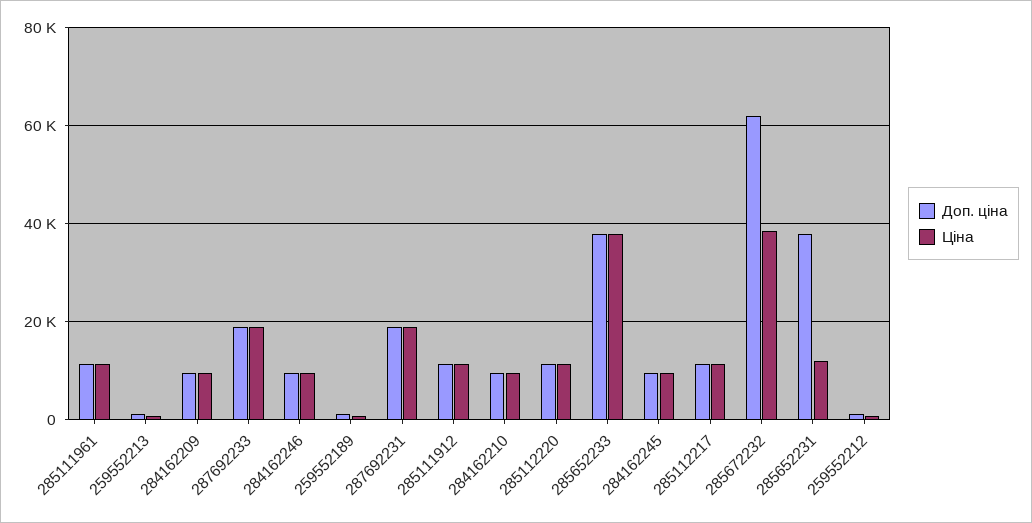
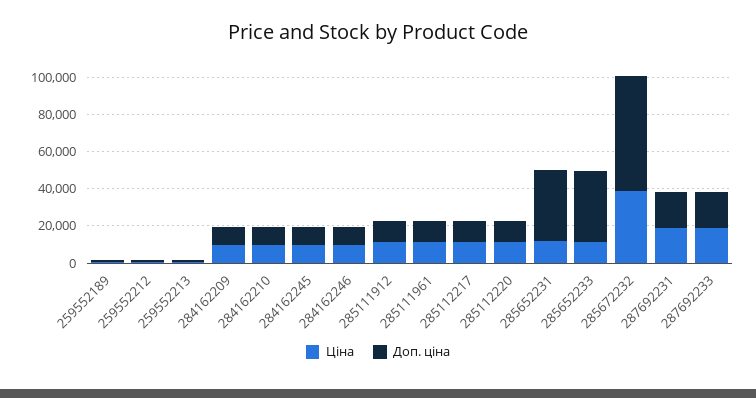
  {
    "Доп. ціна": {
      "285111961": 12000,
      "259552213": 2000,
      "284162209": 10000,
      "287692233": 20000,
      "284162246": 10000,
      "259552189": 2000,
      "287692231": 20000,
      "285111912": 12000,
      "284162210": 10000,
      "285112220": 12000,
      "285652233": 38000,
      "284162245": 10000,
      "285112217": 12000,
      "285672232": 62000,
      "285652231": 38000,
      "259552212": 2000
    },
    "Ціна": {
      "285111961": 12000,
      "259552213": 0,
      "284162209": 10000,
      "287692233": 20000,
      "284162246": 10000,
      "259552189": 0,
      "287692231": 20000,
      "285111912": 12000,
      "284162210": 10000,
      "285112220": 12000,
-     "285652233": 38000,
+     "285652233": 10000,
      "284162245": 10000,
      "285112217": 12000,
      "285672232": 38000,
      "285652231": 12000,
      "259552212": 0
    }
  }

